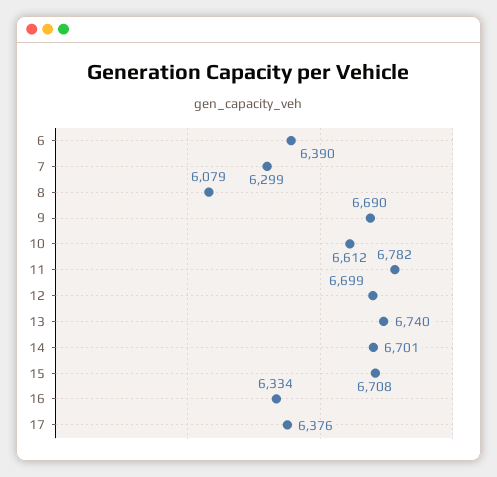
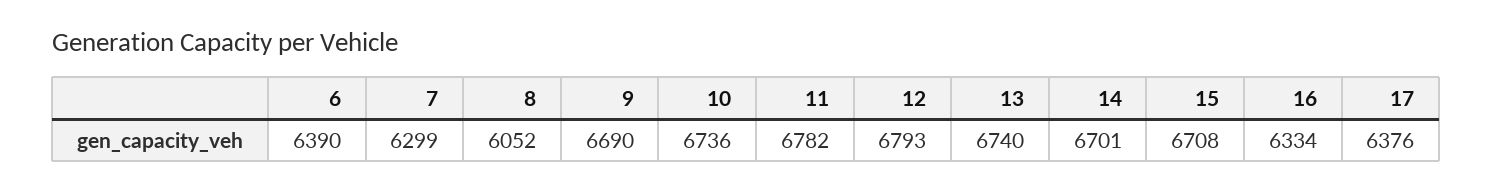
  {
    "6": 6390,
    "7": 6299,
-   "8": 6079,
+   "8": 6052,
    "9": 6690,
-   "10": 6612,
+   "10": 6736,
    "11": 6782,
-   "12": 6699,
+   "12": 6793,
    "13": 6740,
    "14": 6701,
    "15": 6708,
    "16": 6334,
    "17": 6376
  }

